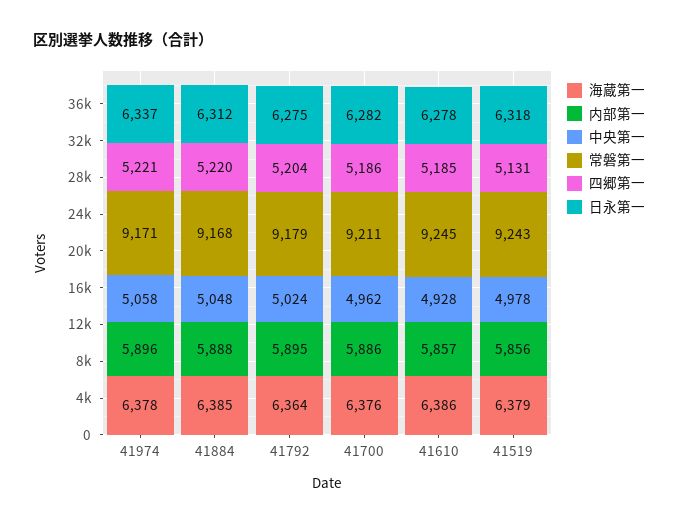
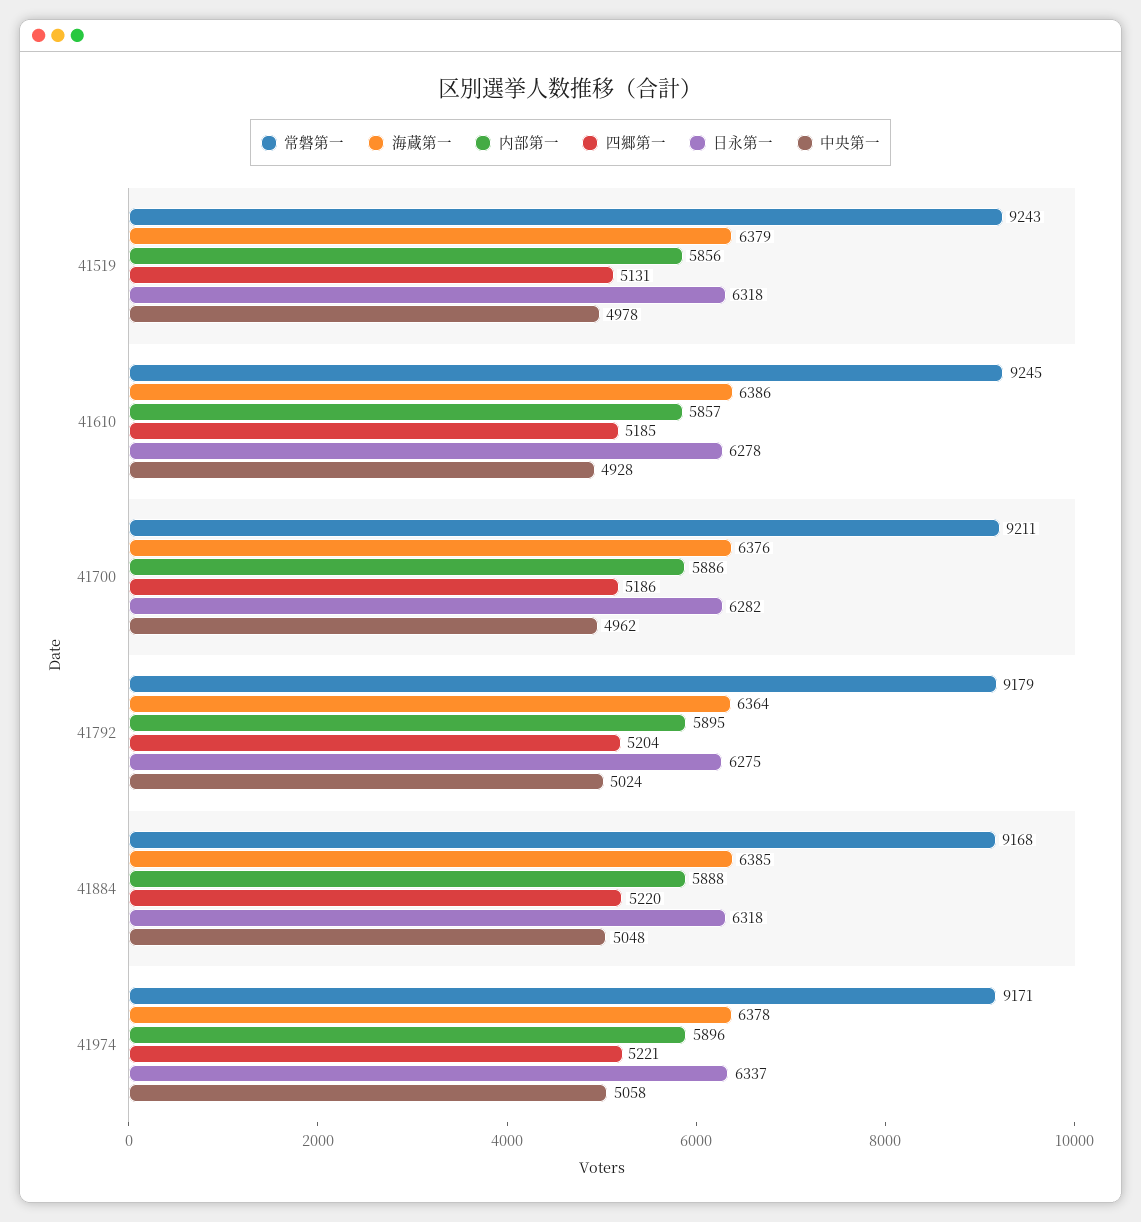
  {
    "海蔵第一": {
      "41974": 6378,
      "41884": 6385,
      "41792": 6364,
      "41700": 6376,
      "41610": 6386,
      "41519": 6379
    },
    "内部第一": {
      "41974": 5896,
      "41884": 5888,
      "41792": 5895,
      "41700": 5886,
      "41610": 5857,
      "41519": 5856
    },
    "中央第一": {
      "41974": 5058,
      "41884": 5048,
      "41792": 5024,
      "41700": 4962,
      "41610": 4928,
      "41519": 4978
    },
    "常磐第一": {
      "41974": 9171,
      "41884": 9168,
      "41792": 9179,
      "41700": 9211,
      "41610": 9245,
      "41519": 9243
    },
    "四郷第一": {
      "41974": 5221,
      "41884": 5220,
      "41792": 5204,
      "41700": 5186,
      "41610": 5185,
      "41519": 5131
    },
    "日永第一": {
      "41974": 6337,
-     "41884": 6312,
+     "41884": 6318,
      "41792": 6275,
      "41700": 6282,
      "41610": 6278,
      "41519": 6318
    }
  }

